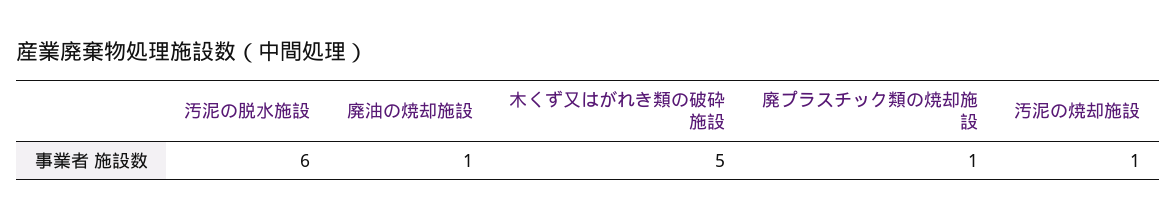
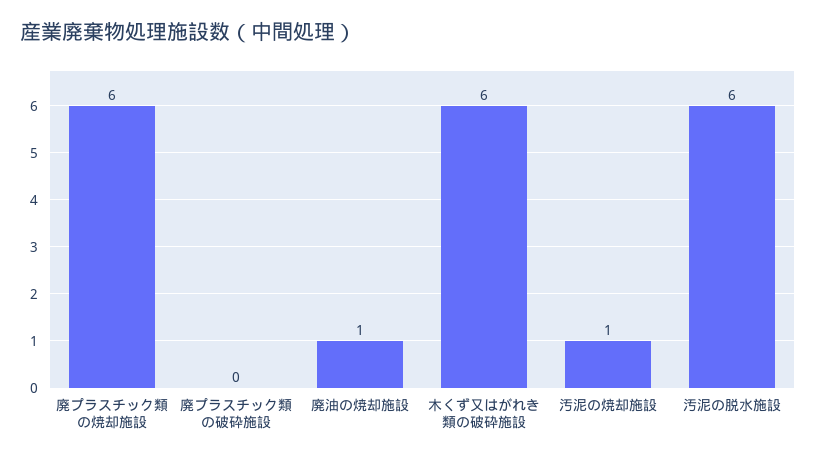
  {
    "汚泥の脱水施設": 6,
    "廃油の焼却施設": 1,
-   "木くず又はがれき類の破砕施設": 5,
+   "木くず又はがれき類の破砕施設": 6,
-   "廃プラスチック類の焼却施設": 1,
+   "廃プラスチック類の焼却施設": 6,
-   "汚泥の焼却施設": 1
+   "汚泥の焼却施設": 1,
+   "廃プラスチック類の破砕施設": 0
  }

